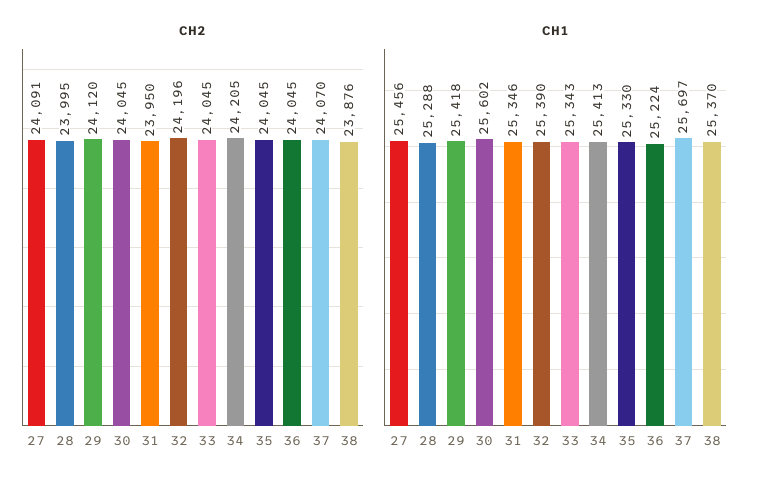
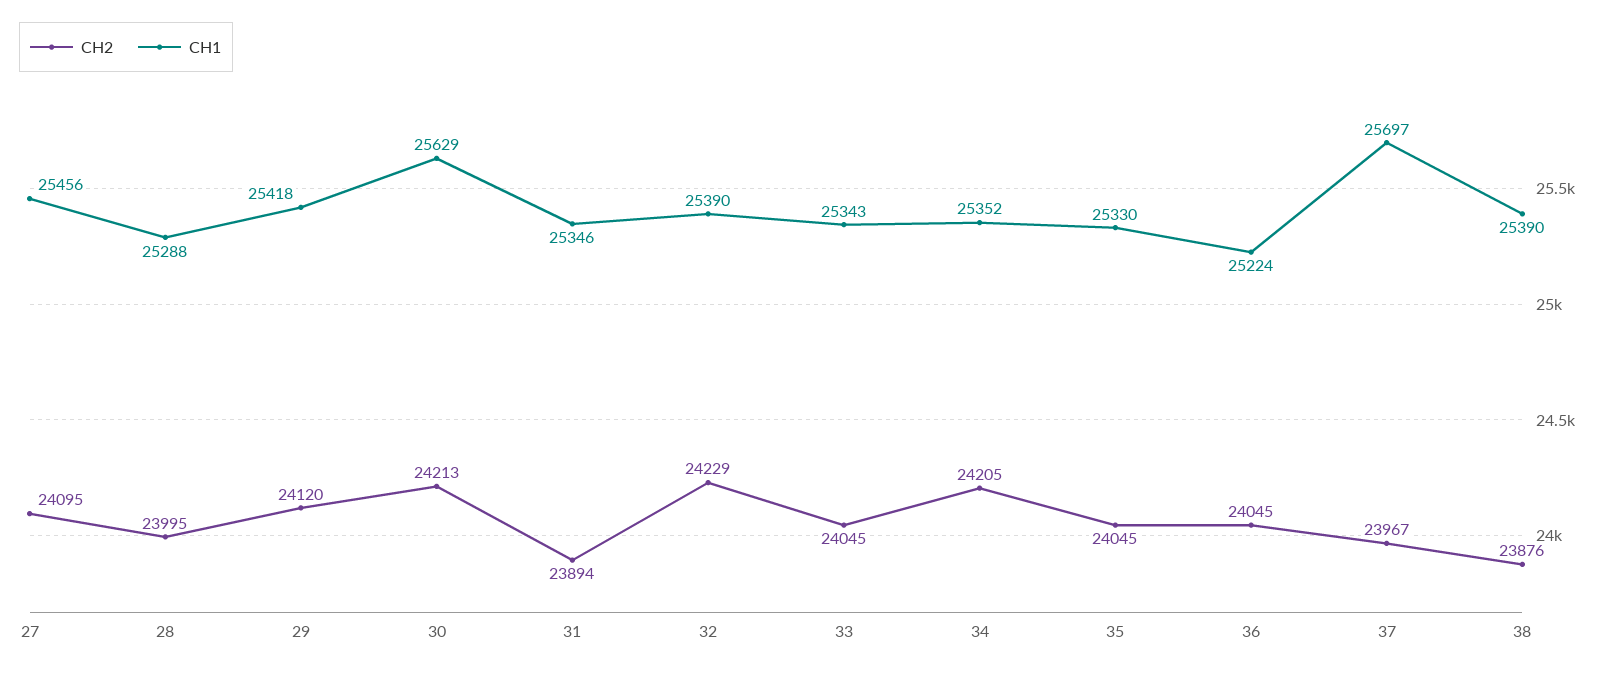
  {
    "CH2": {
-     "27": 24091,
+     "27": 24095,
      "28": 23995,
      "29": 24120,
-     "30": 24045,
+     "30": 24213,
-     "31": 23950,
+     "31": 23894,
-     "32": 24196,
+     "32": 24229,
      "33": 24045,
      "34": 24205,
      "35": 24045,
      "36": 24045,
-     "37": 24070,
+     "37": 23967,
      "38": 23876
    },
    "CH1": {
      "27": 25456,
      "28": 25288,
      "29": 25418,
-     "30": 25602,
+     "30": 25629,
      "31": 25346,
      "32": 25390,
      "33": 25343,
-     "34": 25413,
+     "34": 25352,
      "35": 25330,
      "36": 25224,
      "37": 25697,
-     "38": 25370
+     "38": 25390
    }
  }

